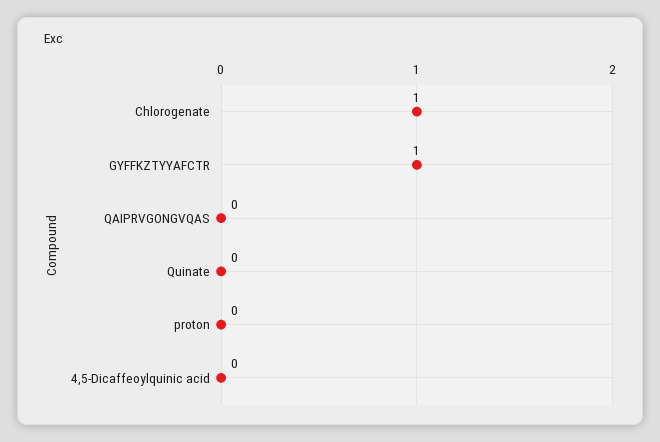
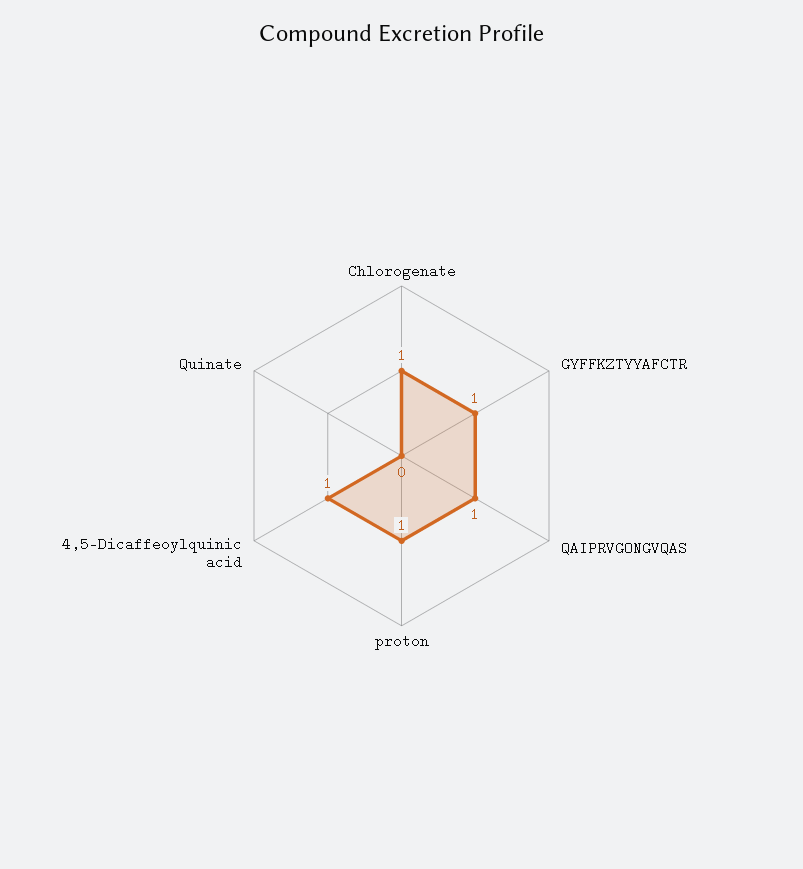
  {
    "Chlorogenate": 1,
    "GYFFKZTYYAFCTR": 1,
-   "QAIPRVGONGVQAS": 0,
+   "QAIPRVGONGVQAS": 1,
    "Quinate": 0,
-   "proton": 0,
+   "proton": 1,
-   "4,5-Dicaffeoylquinic acid": 0
+   "4,5-Dicaffeoylquinic acid": 1
  }

